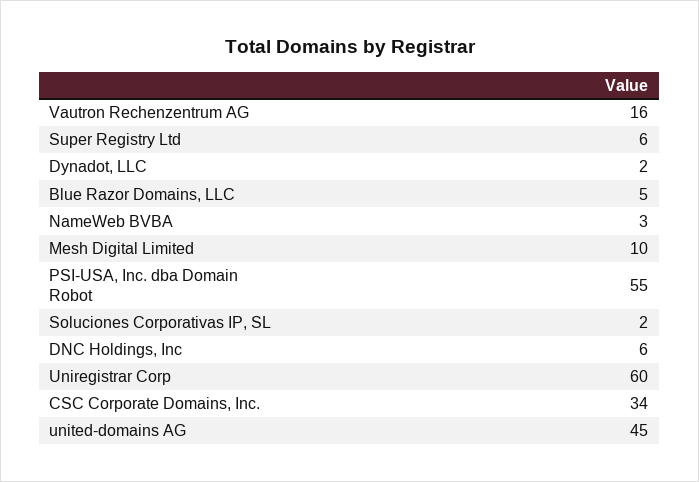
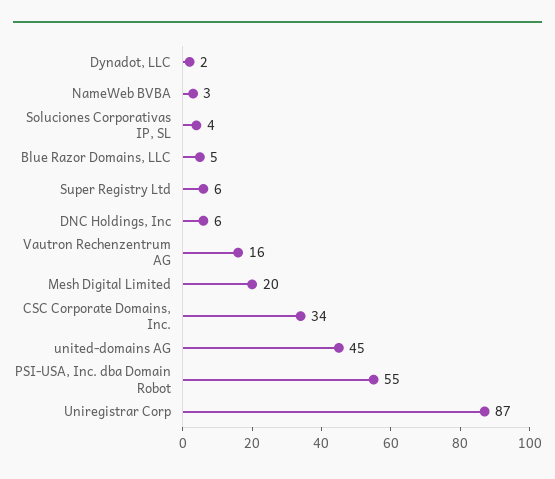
  {
    "Vautron Rechenzentrum AG": 16,
    "Super Registry Ltd": 6,
    "Dynadot, LLC": 2,
    "Blue Razor Domains, LLC": 5,
    "NameWeb BVBA": 3,
-   "Mesh Digital Limited": 10,
+   "Mesh Digital Limited": 20,
    "PSI-USA, Inc. dba Domain Robot": 55,
-   "Soluciones Corporativas IP, SL": 2,
+   "Soluciones Corporativas IP, SL": 4,
    "DNC Holdings, Inc": 6,
-   "Uniregistrar Corp": 60,
+   "Uniregistrar Corp": 87,
    "CSC Corporate Domains, Inc.": 34,
    "united-domains AG": 45
  }

